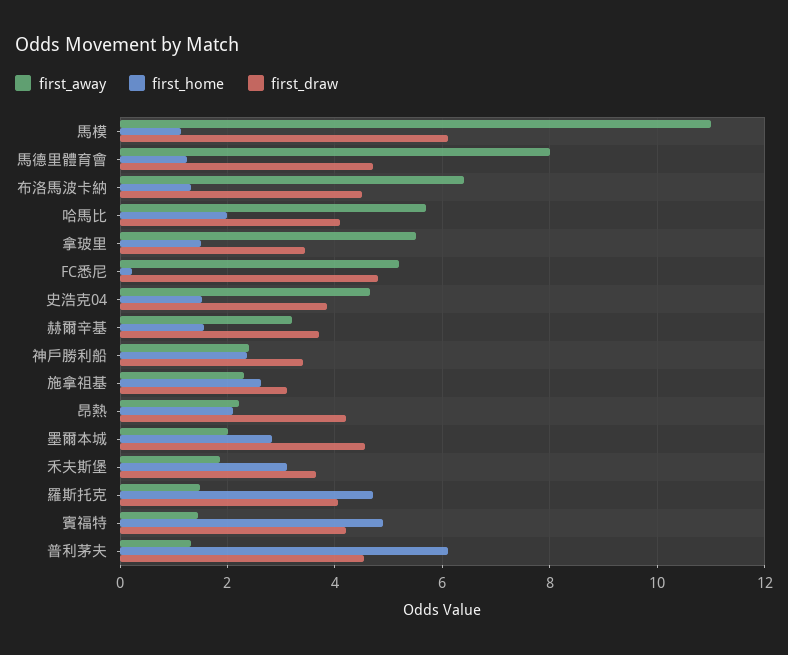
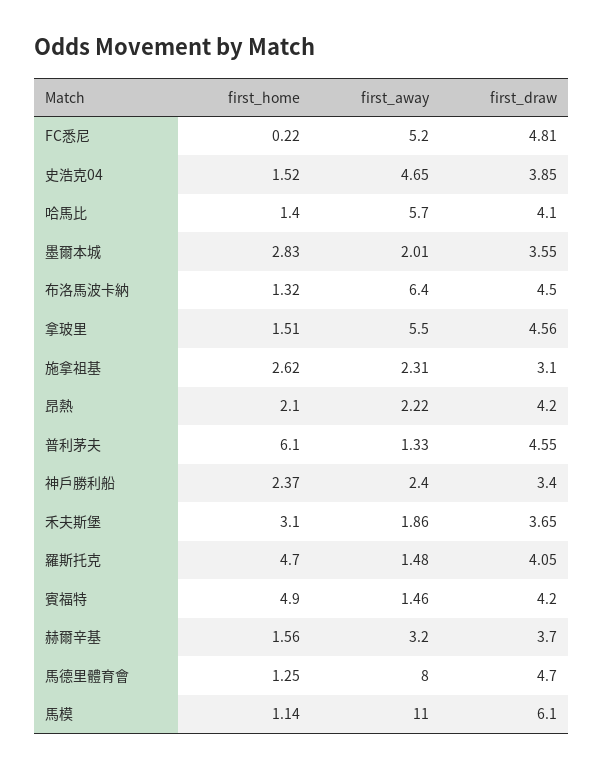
  {
    "first_away": {
      "馬模": 11,
      "馬德里體育會": 8,
      "布洛馬波卡納": 6.4,
      "哈馬比": 5.7,
      "拿玻里": 5.5,
      "FC悉尼": 5.2,
      "史浩克04": 4.65,
      "赫爾辛基": 3.2,
      "神戶勝利船": 2.4,
      "施拿祖基": 2.31,
      "昂熱": 2.22,
      "墨爾本城": 2.01,
      "禾夫斯堡": 1.86,
      "羅斯托克": 1.48,
      "賓福特": 1.46,
      "普利茅夫": 1.33
    },
    "first_home": {
      "馬模": 1.14,
      "馬德里體育會": 1.25,
      "布洛馬波卡納": 1.32,
-     "哈馬比": 2,
+     "哈馬比": 1.4,
      "拿玻里": 1.51,
      "FC悉尼": 0.22,
      "史浩克04": 1.52,
      "赫爾辛基": 1.56,
      "神戶勝利船": 2.37,
      "施拿祖基": 2.62,
      "昂熱": 2.1,
      "墨爾本城": 2.83,
      "禾夫斯堡": 3.1,
      "羅斯托克": 4.7,
      "賓福特": 4.9,
      "普利茅夫": 6.1
    },
    "first_draw": {
      "馬模": 6.1,
      "馬德里體育會": 4.7,
      "布洛馬波卡納": 4.5,
      "哈馬比": 4.1,
-     "拿玻里": 3.4,
+     "拿玻里": 4.56,
      "FC悉尼": 4.81,
      "史浩克04": 3.85,
      "赫爾辛基": 3.7,
      "神戶勝利船": 3.4,
      "施拿祖基": 3.1,
      "昂熱": 4.2,
-     "墨爾本城": 4.6,
+     "墨爾本城": 3.55,
      "禾夫斯堡": 3.65,
      "羅斯托克": 4.05,
      "賓福特": 4.2,
      "普利茅夫": 4.55
    }
  }

